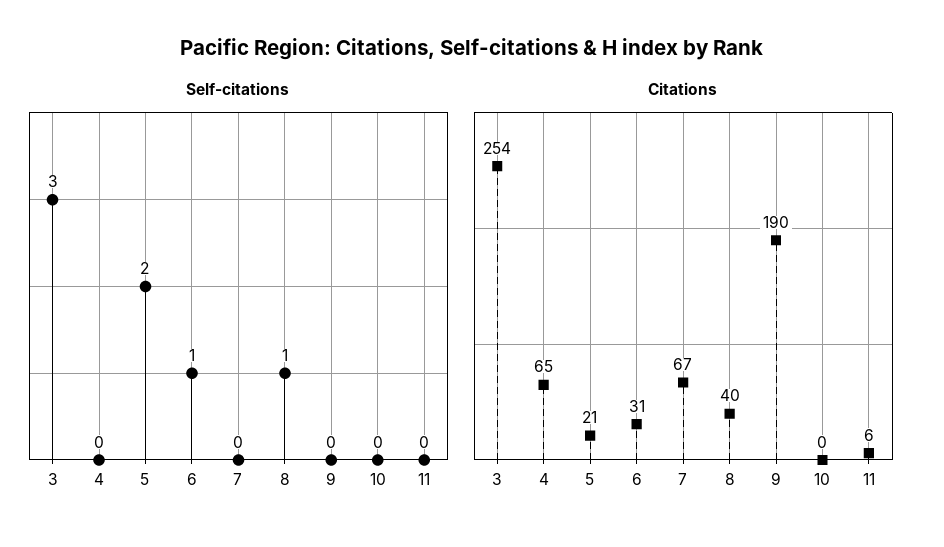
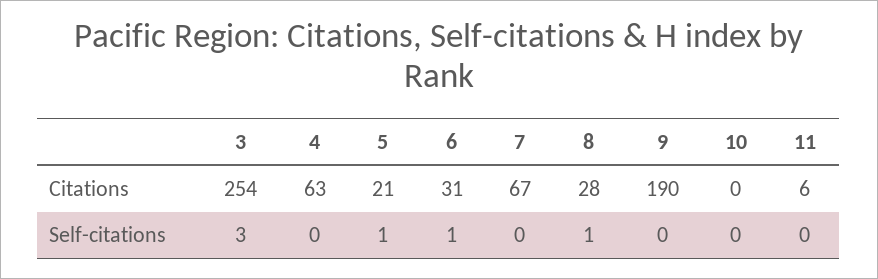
  {
    "Self-citations": {
      "3": 3,
      "4": 0,
-     "5": 2,
+     "5": 1,
      "6": 1,
      "7": 0,
      "8": 1,
      "9": 0,
      "10": 0,
      "11": 0
    },
    "Citations": {
      "3": 254,
-     "4": 65,
+     "4": 63,
      "5": 21,
      "6": 31,
      "7": 67,
-     "8": 40,
+     "8": 28,
      "9": 190,
      "10": 0,
      "11": 6
    }
  }

